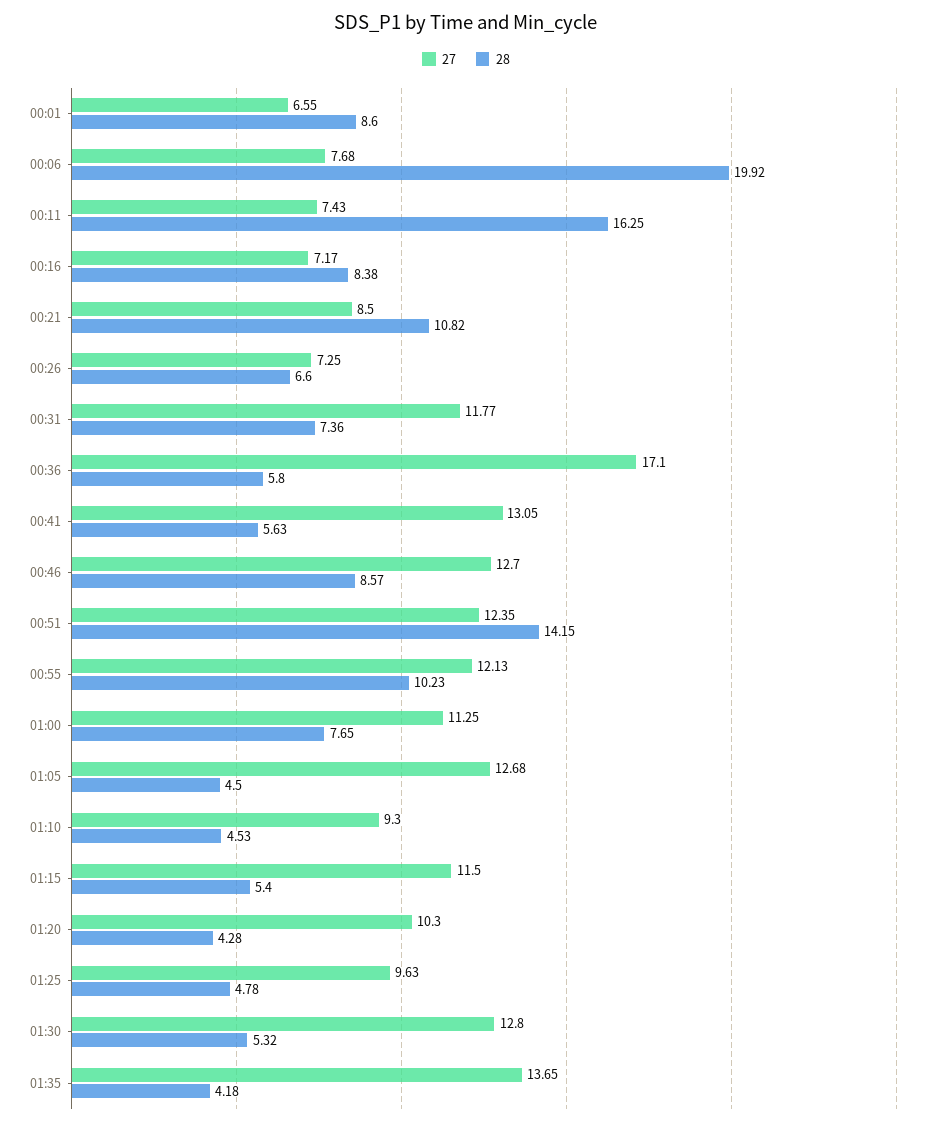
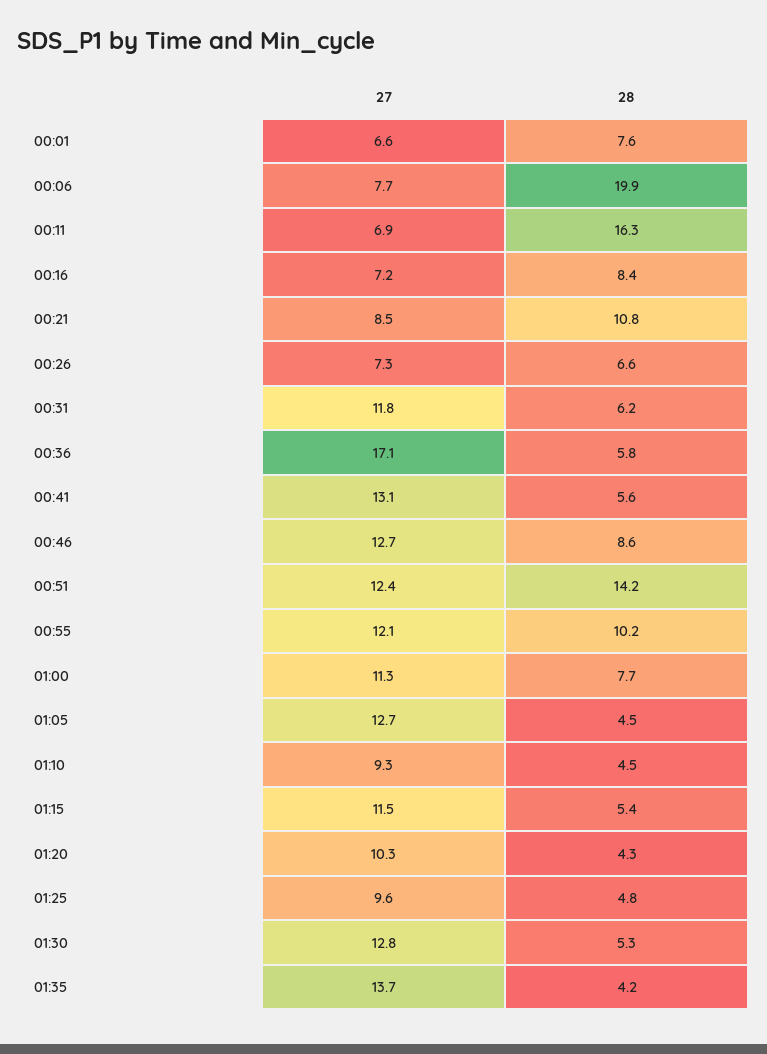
  {
    "27": {
      "00:01": 6.55,
      "00:06": 7.68,
-     "00:11": 7.43,
+     "00:11": 6.9,
      "00:16": 7.17,
      "00:21": 8.5,
      "00:26": 7.25,
      "00:31": 11.77,
      "00:36": 17.1,
      "00:41": 13.05,
      "00:46": 12.7,
      "00:51": 12.35,
      "00:55": 12.13,
      "01:00": 11.25,
      "01:05": 12.68,
      "01:10": 9.3,
      "01:15": 11.5,
      "01:20": 10.3,
      "01:25": 9.63,
      "01:30": 12.8,
      "01:35": 13.65
    },
    "28": {
-     "00:01": 8.6,
+     "00:01": 7.6,
      "00:06": 19.92,
      "00:11": 16.25,
      "00:16": 8.38,
      "00:21": 10.82,
      "00:26": 6.6,
-     "00:31": 7.36,
+     "00:31": 6.2,
      "00:36": 5.8,
      "00:41": 5.63,
      "00:46": 8.57,
      "00:51": 14.15,
      "00:55": 10.23,
      "01:00": 7.65,
      "01:05": 4.5,
      "01:10": 4.53,
      "01:15": 5.4,
      "01:20": 4.28,
      "01:25": 4.78,
      "01:30": 5.32,
      "01:35": 4.18
    }
  }

